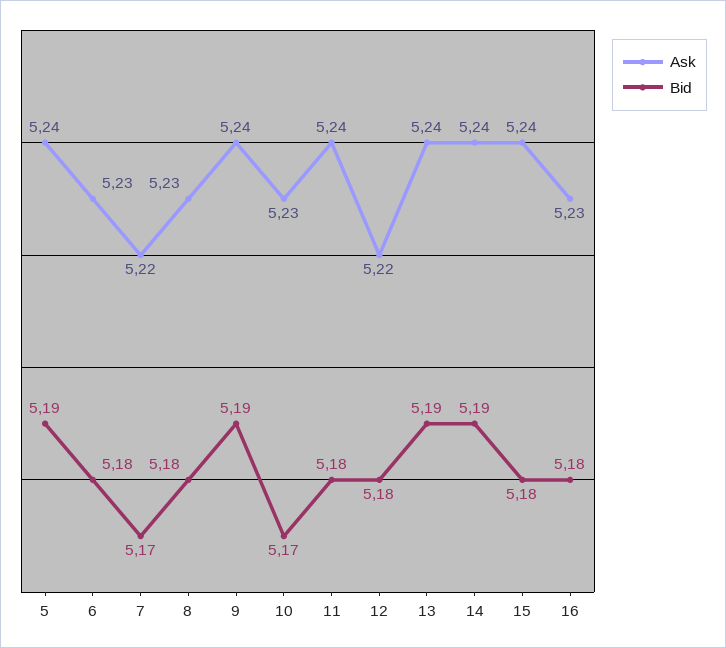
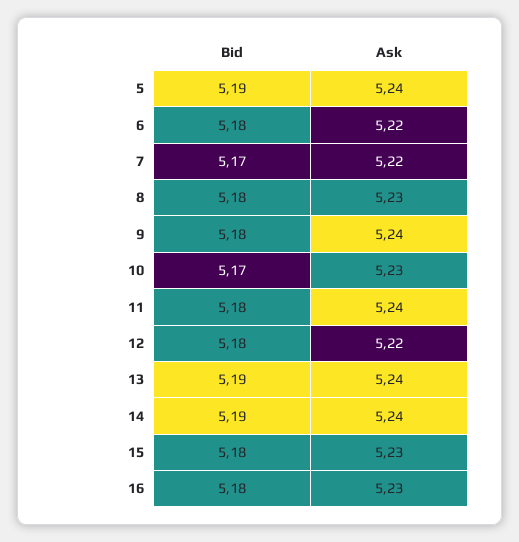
  {
    "Ask": {
      "5": 5.24,
-     "6": 5.23,
+     "6": 5.22,
      "7": 5.22,
      "8": 5.23,
      "9": 5.24,
      "10": 5.23,
      "11": 5.24,
      "12": 5.22,
      "13": 5.24,
      "14": 5.24,
-     "15": 5.24,
+     "15": 5.23,
      "16": 5.23
    },
    "Bid": {
      "5": 5.19,
      "6": 5.18,
      "7": 5.17,
      "8": 5.18,
-     "9": 5.19,
+     "9": 5.18,
      "10": 5.17,
      "11": 5.18,
      "12": 5.18,
      "13": 5.19,
      "14": 5.19,
      "15": 5.18,
      "16": 5.18
    }
  }

